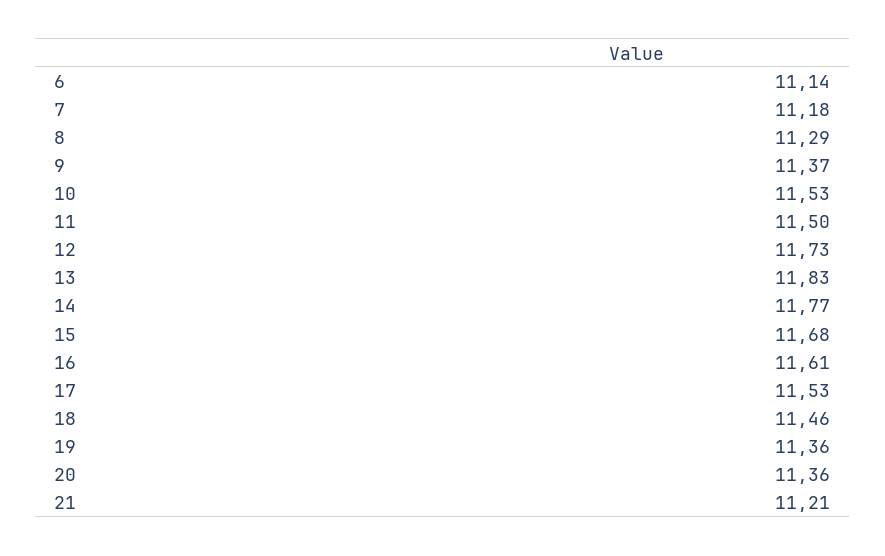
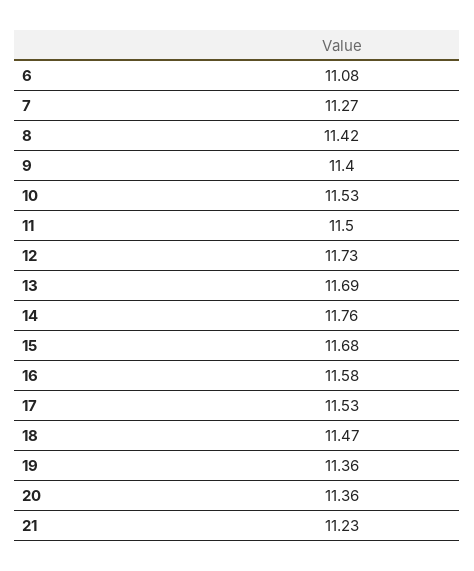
  {
-   "6": 11.14,
+   "6": 11.08,
-   "7": 11.18,
+   "7": 11.27,
-   "8": 11.29,
+   "8": 11.42,
-   "9": 11.37,
+   "9": 11.4,
    "10": 11.53,
    "11": 11.5,
    "12": 11.73,
-   "13": 11.83,
+   "13": 11.69,
-   "14": 11.77,
+   "14": 11.76,
    "15": 11.68,
-   "16": 11.61,
+   "16": 11.58,
    "17": 11.53,
-   "18": 11.46,
+   "18": 11.47,
    "19": 11.36,
    "20": 11.36,
-   "21": 11.21
+   "21": 11.23
  }

